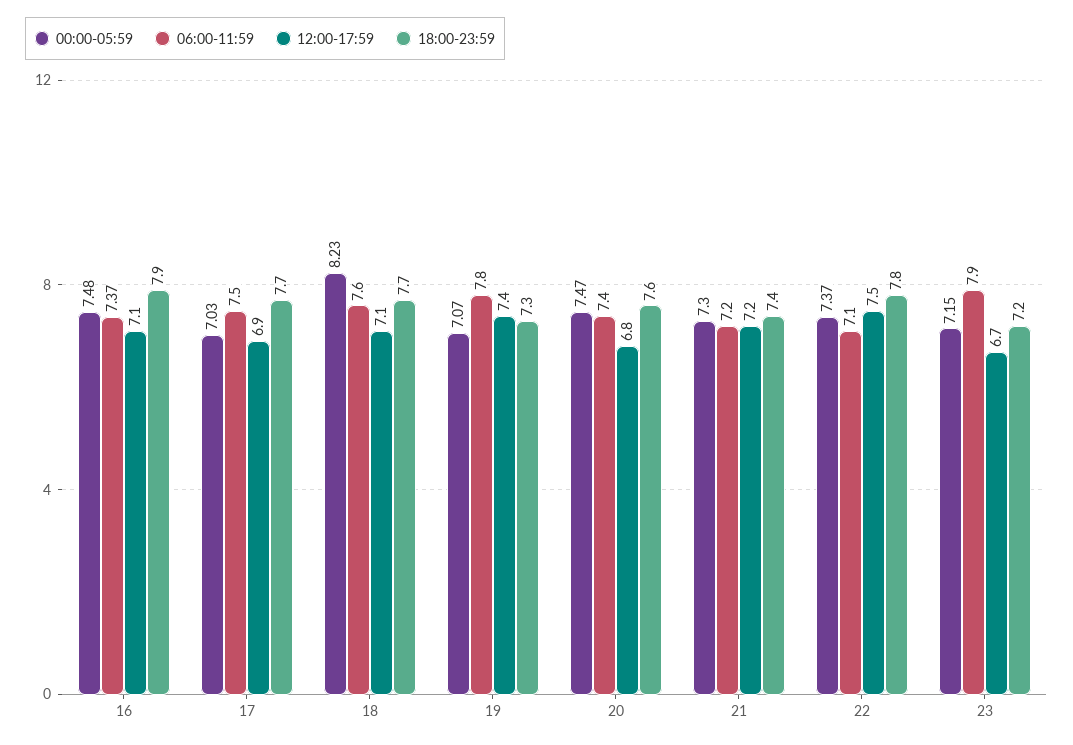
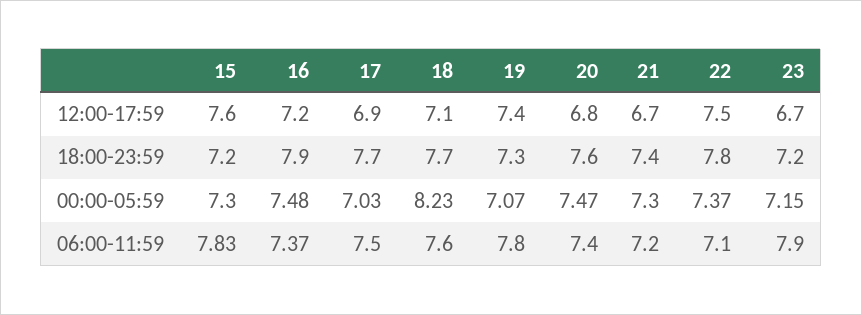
  {
    "00:00-05:59": {
      "16": 7.48,
      "17": 7.03,
      "18": 8.23,
      "19": 7.07,
      "20": 7.47,
      "21": 7.3,
      "22": 7.37,
-     "23": 7.15
+     "23": 7.15,
+     "15": 7.3
    },
    "06:00-11:59": {
      "16": 7.37,
      "17": 7.5,
      "18": 7.6,
      "19": 7.8,
      "20": 7.4,
      "21": 7.2,
      "22": 7.1,
-     "23": 7.9
+     "23": 7.9,
+     "15": 7.83
    },
    "12:00-17:59": {
-     "16": 7.1,
+     "16": 7.2,
      "17": 6.9,
      "18": 7.1,
      "19": 7.4,
      "20": 6.8,
-     "21": 7.2,
+     "21": 6.7,
      "22": 7.5,
-     "23": 6.7
+     "23": 6.7,
+     "15": 7.6
    },
    "18:00-23:59": {
      "16": 7.9,
      "17": 7.7,
      "18": 7.7,
      "19": 7.3,
      "20": 7.6,
      "21": 7.4,
      "22": 7.8,
-     "23": 7.2
+     "23": 7.2,
+     "15": 7.2
    }
  }

